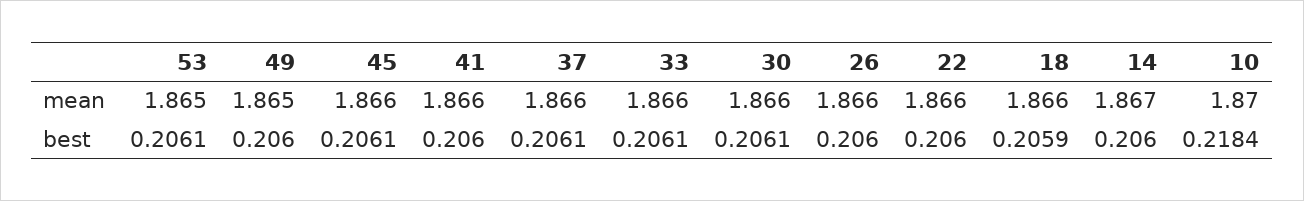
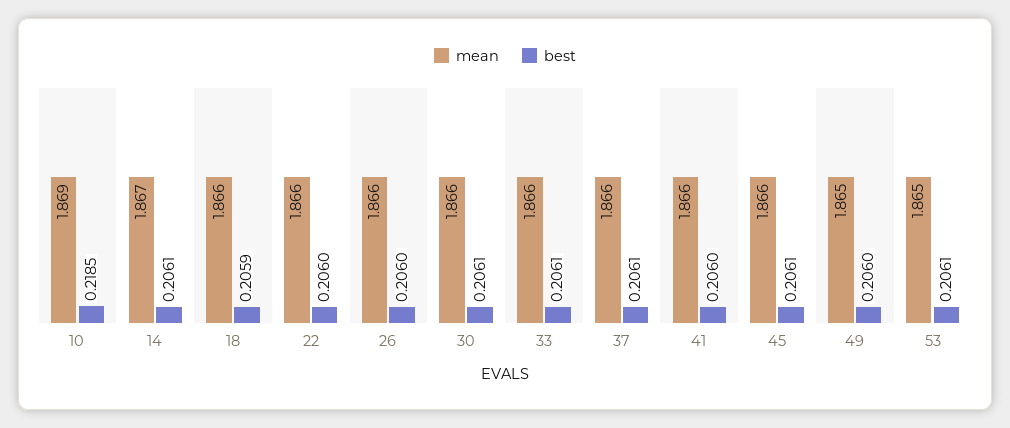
  {
    "mean": {
      "53": 1.865,
      "49": 1.865,
      "45": 1.866,
      "41": 1.866,
      "37": 1.866,
      "33": 1.866,
      "30": 1.866,
      "26": 1.866,
      "22": 1.866,
      "18": 1.866,
      "14": 1.867,
-     "10": 1.87
+     "10": 1.869
    },
    "best": {
      "53": 0.2061,
      "49": 0.206,
      "45": 0.2061,
      "41": 0.206,
      "37": 0.2061,
      "33": 0.2061,
      "30": 0.2061,
      "26": 0.206,
      "22": 0.206,
      "18": 0.2059,
-     "14": 0.206,
+     "14": 0.2061,
-     "10": 0.2184
+     "10": 0.2185
    }
  }

